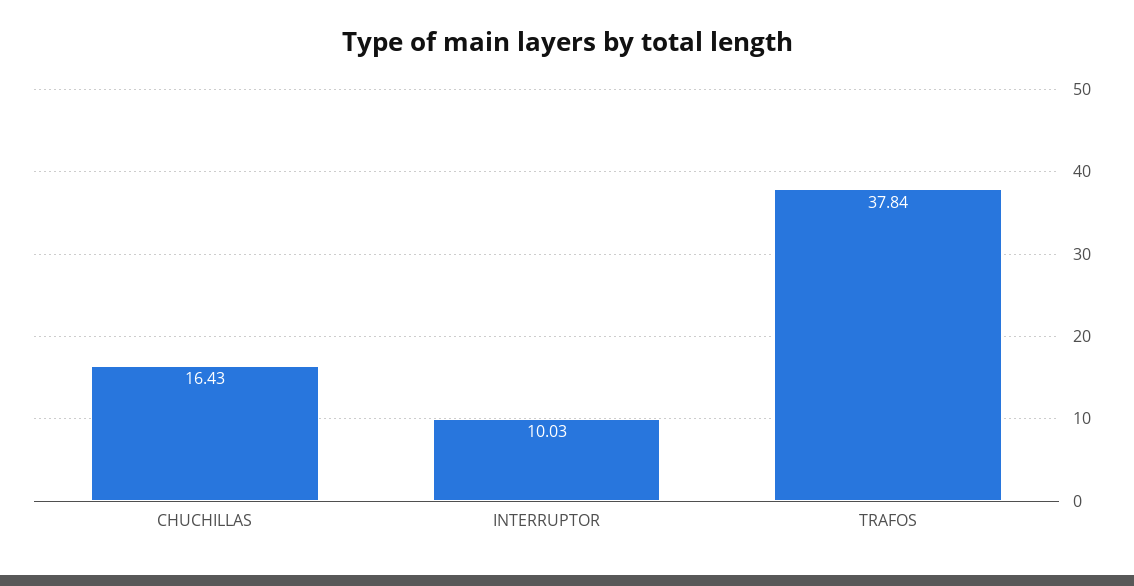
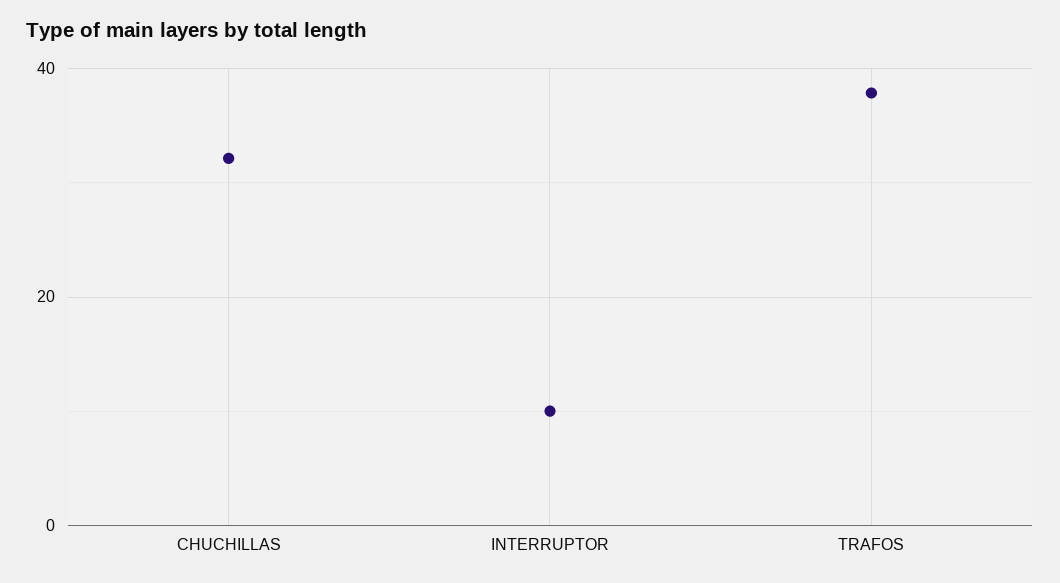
  {
-   "CHUCHILLAS": 16.43,
+   "CHUCHILLAS": 32,
    "INTERRUPTOR": 10.03,
    "TRAFOS": 37.84
  }

